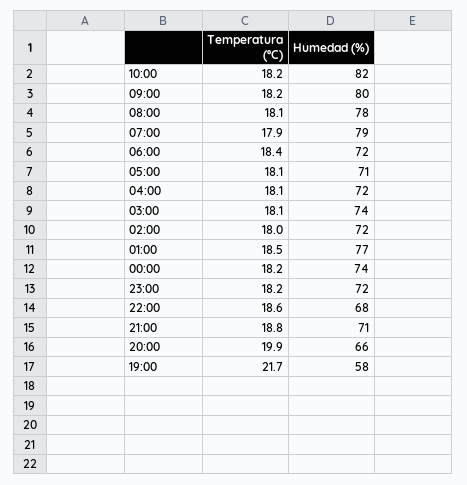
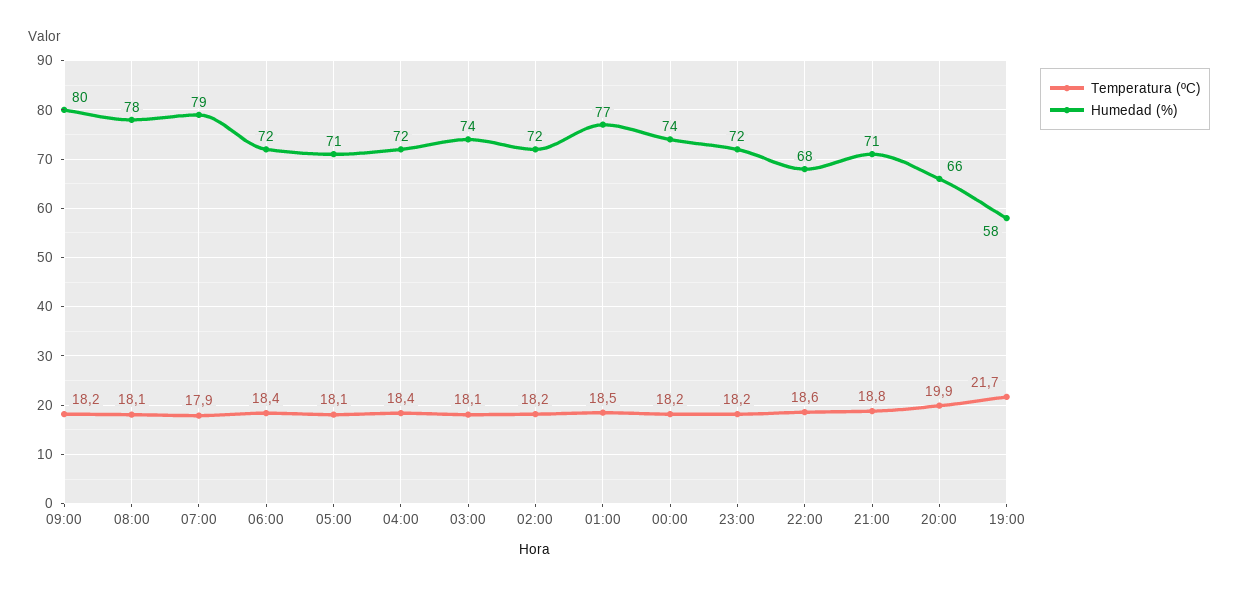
  {
    "Temperatura (ºC)": {
-     "10:00": 18.2,
      "09:00": 18.2,
      "08:00": 18.1,
      "07:00": 17.9,
      "06:00": 18.4,
      "05:00": 18.1,
-     "04:00": 18.1,
+     "04:00": 18.4,
      "03:00": 18.1,
-     "02:00": 18,
+     "02:00": 18.2,
      "01:00": 18.5,
      "00:00": 18.2,
      "23:00": 18.2,
      "22:00": 18.6,
      "21:00": 18.8,
      "20:00": 19.9,
      "19:00": 21.7
    },
    "Humedad (%)": {
-     "10:00": 82,
      "09:00": 80,
      "08:00": 78,
      "07:00": 79,
      "06:00": 72,
      "05:00": 71,
      "04:00": 72,
      "03:00": 74,
      "02:00": 72,
      "01:00": 77,
      "00:00": 74,
      "23:00": 72,
      "22:00": 68,
      "21:00": 71,
      "20:00": 66,
      "19:00": 58
    }
  }

